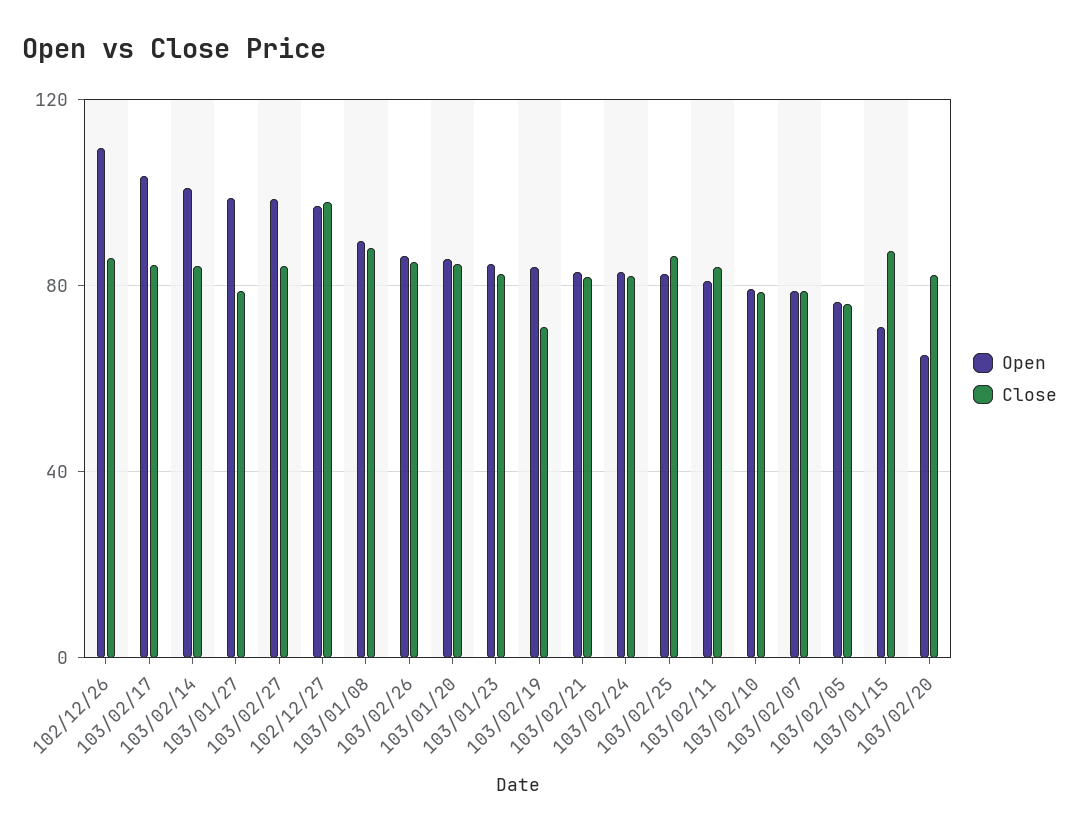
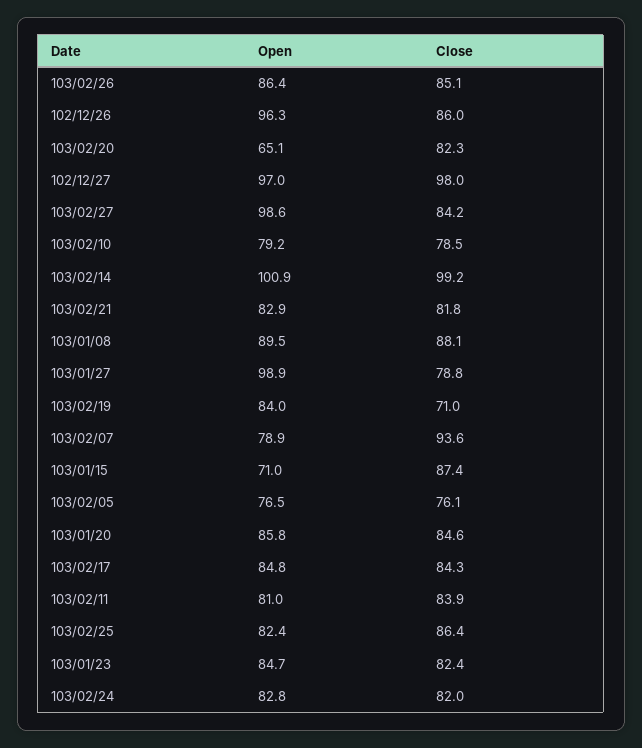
  {
    "Open": {
-     "102/12/26": 110,
+     "102/12/26": 96.3,
-     "103/02/17": 105,
+     "103/02/17": 84.8,
      "103/02/14": 100.9,
      "103/01/27": 98.9,
      "103/02/27": 98.6,
      "102/12/27": 97,
      "103/01/08": 89.5,
      "103/02/26": 86.4,
      "103/01/20": 85.8,
      "103/01/23": 84.7,
      "103/02/19": 84,
      "103/02/21": 82.9,
      "103/02/24": 82.8,
      "103/02/25": 82.4,
      "103/02/11": 81,
      "103/02/10": 79.2,
      "103/02/07": 78.9,
      "103/02/05": 76.5,
      "103/01/15": 71,
      "103/02/20": 65.1
    },
    "Close": {
      "102/12/26": 86,
      "103/02/17": 84.3,
-     "103/02/14": 85,
+     "103/02/14": 99.2,
      "103/01/27": 78.8,
      "103/02/27": 84.2,
      "102/12/27": 98,
      "103/01/08": 88.1,
      "103/02/26": 85.1,
      "103/01/20": 84.6,
      "103/01/23": 82.4,
      "103/02/19": 71,
      "103/02/21": 81.8,
      "103/02/24": 82,
      "103/02/25": 86.4,
      "103/02/11": 83.9,
      "103/02/10": 78.5,
-     "103/02/07": 80,
+     "103/02/07": 93.6,
      "103/02/05": 76.1,
      "103/01/15": 87.4,
      "103/02/20": 82.3
    }
  }

